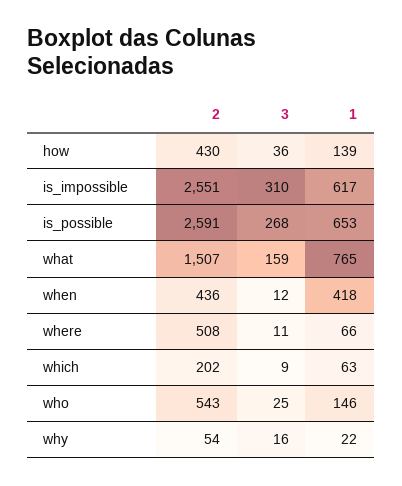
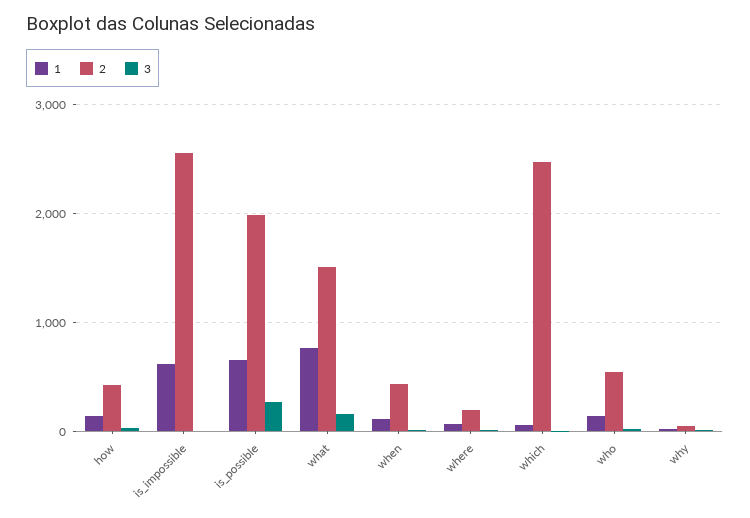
  {
    "2": {
      "how": 430,
      "is_impossible": 2551,
-     "is_possible": 2591,
+     "is_possible": 2000,
      "what": 1507,
      "when": 436,
-     "where": 508,
+     "where": 200,
-     "which": 202,
+     "which": 2500,
      "who": 543,
      "why": 54
    },
    "3": {
      "how": 36,
-     "is_impossible": 310,
+     "is_impossible": 0,
      "is_possible": 268,
      "what": 159,
      "when": 12,
      "where": 11,
      "which": 9,
      "who": 25,
      "why": 16
    },
    "1": {
      "how": 139,
      "is_impossible": 617,
      "is_possible": 653,
      "what": 765,
-     "when": 418,
+     "when": 100,
      "where": 66,
      "which": 63,
      "who": 146,
      "why": 22
    }
  }

